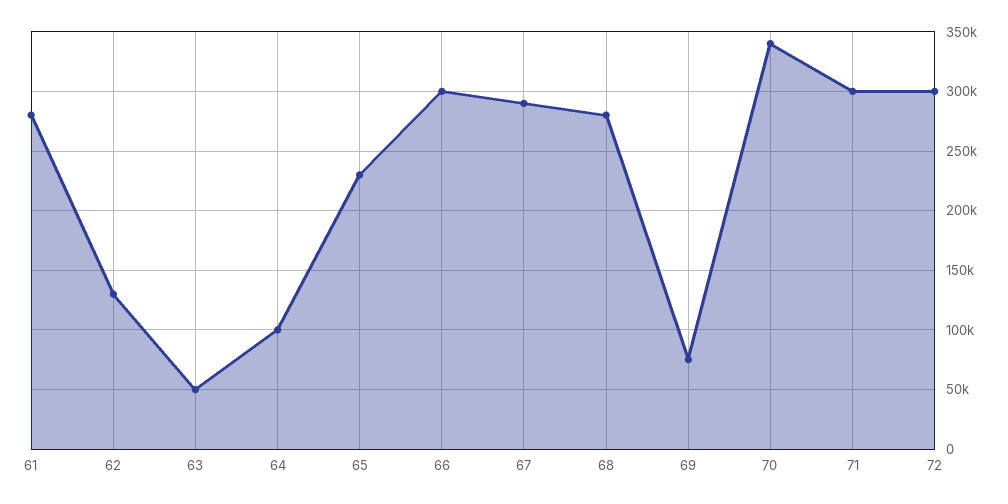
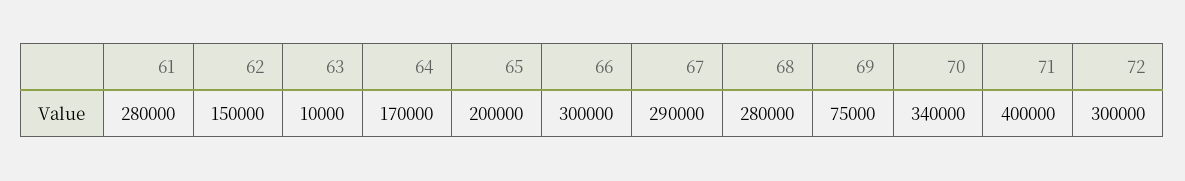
  {
    "61": 280000,
-   "62": 130000,
+   "62": 150000,
-   "63": 50000,
+   "63": 10000,
-   "64": 100000,
+   "64": 170000,
-   "65": 230000,
+   "65": 200000,
    "66": 300000,
    "67": 290000,
    "68": 280000,
    "69": 75000,
    "70": 340000,
-   "71": 300000,
+   "71": 400000,
    "72": 300000
  }

